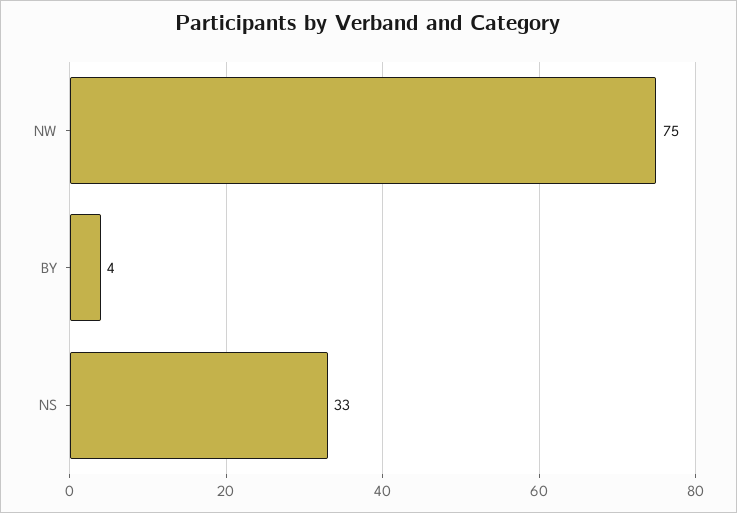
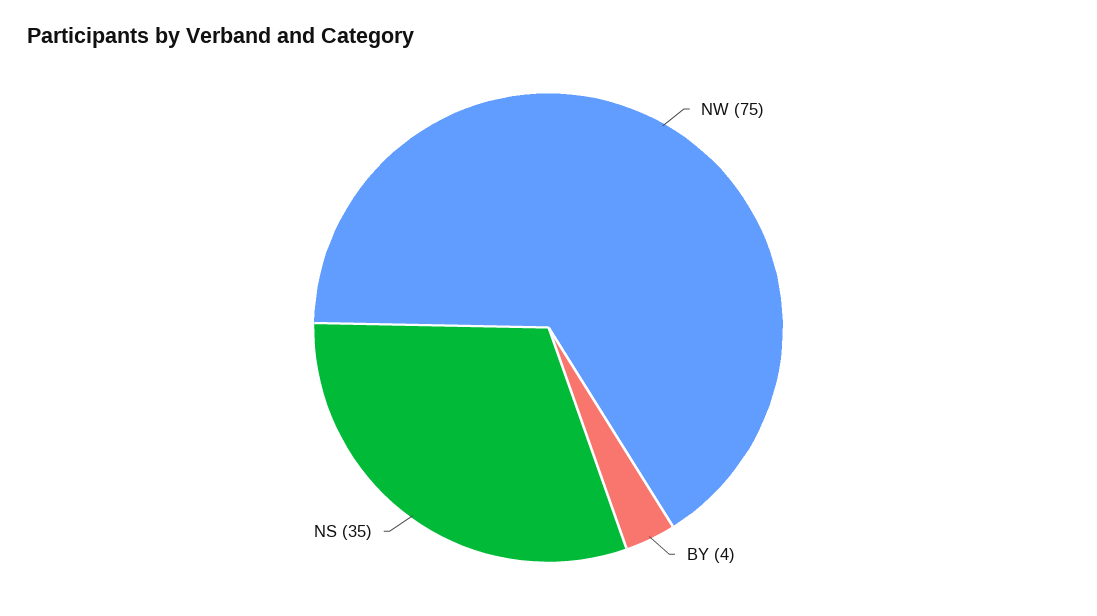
  {
    "NW": 75,
    "BY": 4,
-   "NS": 33
+   "NS": 35
  }

